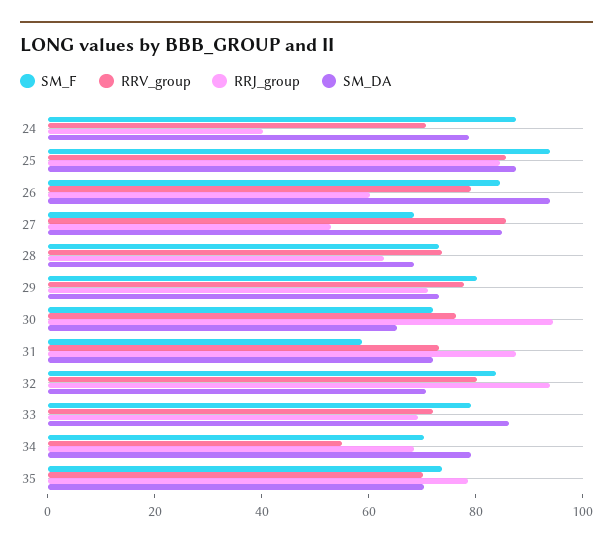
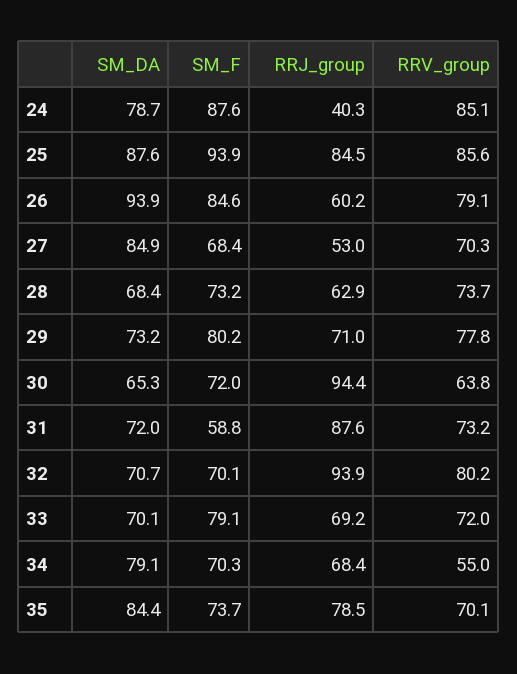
  {
    "SM_F": {
      "24": 87.6,
      "25": 93.9,
      "26": 84.6,
      "27": 68.4,
      "28": 73.2,
      "29": 80.2,
      "30": 72,
      "31": 58.8,
-     "32": 85,
+     "32": 70.1,
      "33": 79.1,
      "34": 70.3,
      "35": 73.7
    },
    "RRV_group": {
-     "24": 70,
+     "24": 85.1,
      "25": 85.6,
      "26": 79.1,
-     "27": 85,
+     "27": 70.3,
      "28": 73.7,
      "29": 77.8,
-     "30": 75,
+     "30": 63.8,
      "31": 73.2,
      "32": 80.2,
      "33": 72,
      "34": 55,
      "35": 70.1
    },
    "RRJ_group": {
      "24": 40.3,
      "25": 84.5,
      "26": 60.2,
      "27": 53,
      "28": 62.9,
      "29": 71,
      "30": 94.4,
      "31": 87.6,
      "32": 93.9,
      "33": 69.2,
      "34": 68.4,
      "35": 78.5
    },
    "SM_DA": {
      "24": 78.7,
      "25": 87.6,
      "26": 93.9,
      "27": 84.9,
      "28": 68.4,
      "29": 73.2,
      "30": 65.3,
      "31": 72,
      "32": 70.7,
-     "33": 85,
+     "33": 70.1,
      "34": 79.1,
-     "35": 70
+     "35": 84.4
    }
  }

